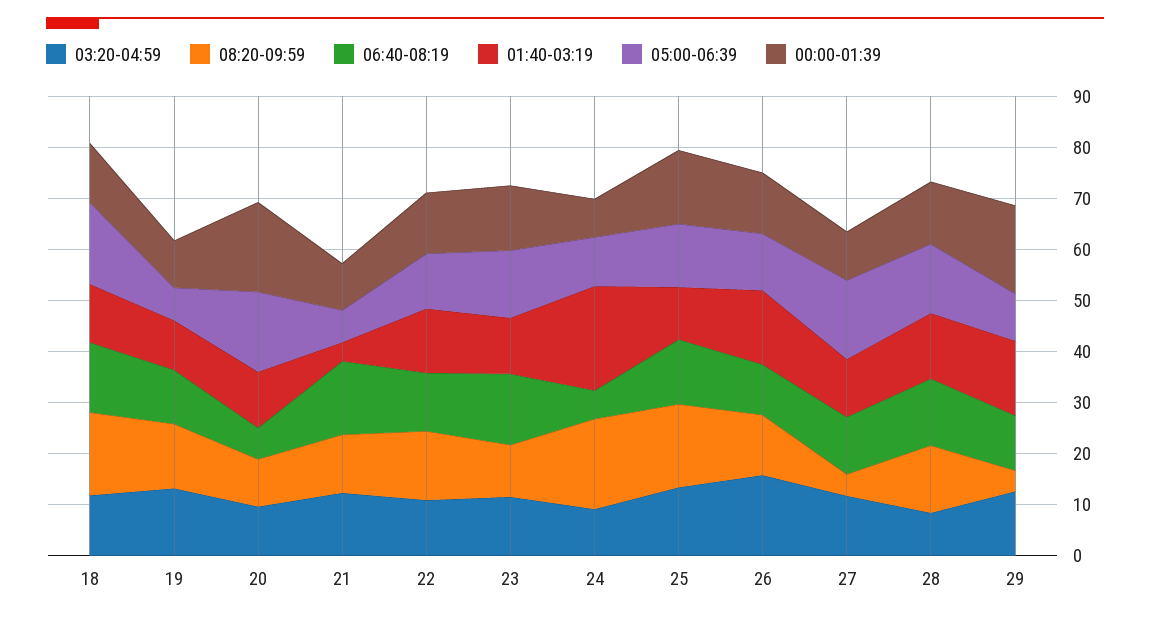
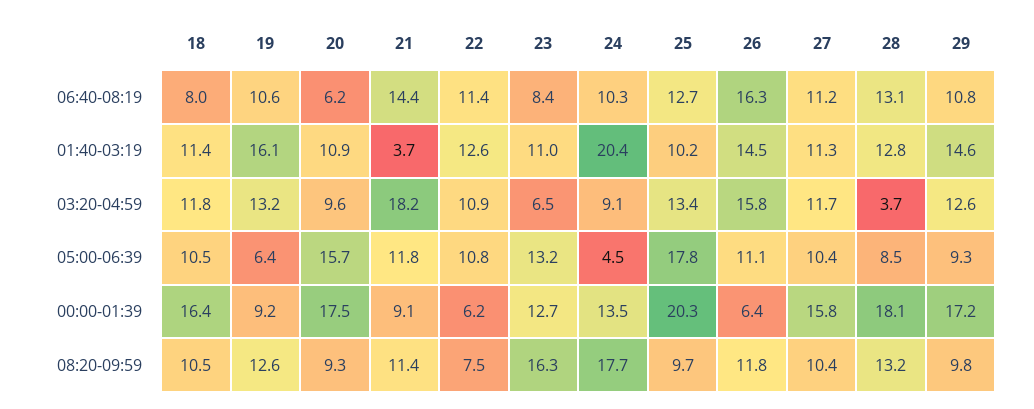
  {
    "03:20-04:59": {
      "18": 11.8,
      "19": 13.2,
      "20": 9.6,
-     "21": 12,
+     "21": 18.2,
      "22": 10.9,
-     "23": 12,
+     "23": 6.5,
      "24": 9.1,
      "25": 13.4,
      "26": 15.8,
      "27": 11.7,
-     "28": 8,
+     "28": 3.7,
      "29": 12.6
    },
    "08:20-09:59": {
-     "18": 16,
+     "18": 10.5,
      "19": 12.6,
      "20": 9.3,
      "21": 11.4,
-     "22": 14,
+     "22": 7.5,
-     "23": 10,
+     "23": 16.3,
      "24": 17.7,
-     "25": 16,
+     "25": 9.7,
      "26": 11.8,
-     "27": 4,
+     "27": 10.4,
      "28": 13.2,
-     "29": 4
+     "29": 9.8
    },
    "06:40-08:19": {
-     "18": 14,
+     "18": 8,
      "19": 10.6,
      "20": 6.2,
      "21": 14.4,
      "22": 11.4,
-     "23": 14,
+     "23": 8.4,
-     "24": 6,
+     "24": 10.3,
      "25": 12.7,
-     "26": 10,
+     "26": 16.3,
      "27": 11.2,
      "28": 13.1,
      "29": 10.8
    },
    "01:40-03:19": {
      "18": 11.4,
-     "19": 10,
+     "19": 16.1,
      "20": 10.9,
      "21": 3.7,
      "22": 12.6,
      "23": 11,
      "24": 20.4,
      "25": 10.2,
      "26": 14.5,
      "27": 11.3,
      "28": 12.8,
      "29": 14.6
    },
    "05:00-06:39": {
-     "18": 16,
+     "18": 10.5,
      "19": 6.4,
      "20": 15.7,
-     "21": 6,
+     "21": 11.8,
      "22": 10.8,
      "23": 13.2,
-     "24": 10,
+     "24": 4.5,
-     "25": 12,
+     "25": 17.8,
      "26": 11.1,
-     "27": 16,
+     "27": 10.4,
-     "28": 14,
+     "28": 8.5,
      "29": 9.3
    },
    "00:00-01:39": {
-     "18": 12,
+     "18": 16.4,
      "19": 9.2,
      "20": 17.5,
      "21": 9.1,
-     "22": 12,
+     "22": 6.2,
      "23": 12.7,
-     "24": 8,
+     "24": 13.5,
-     "25": 14,
+     "25": 20.3,
-     "26": 12,
+     "26": 6.4,
-     "27": 10,
+     "27": 15.8,
-     "28": 12,
+     "28": 18.1,
      "29": 17.2
    }
  }

